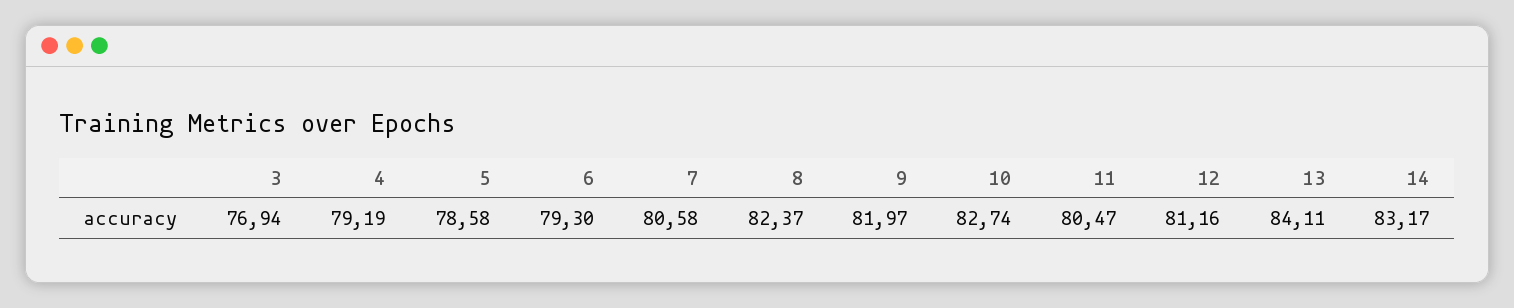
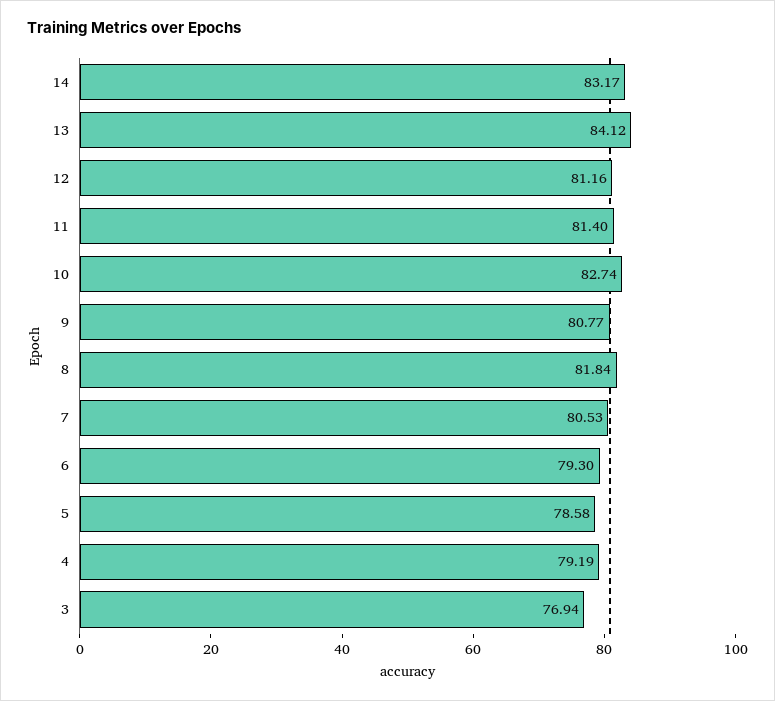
  {
    "3": 76.94,
    "4": 79.19,
    "5": 78.58,
    "6": 79.3,
-   "7": 80.58,
+   "7": 80.53,
-   "8": 82.37,
+   "8": 81.84,
-   "9": 81.97,
+   "9": 80.77,
    "10": 82.74,
-   "11": 80.47,
+   "11": 81.4,
    "12": 81.16,
-   "13": 84.11,
+   "13": 84.12,
    "14": 83.17
  }

